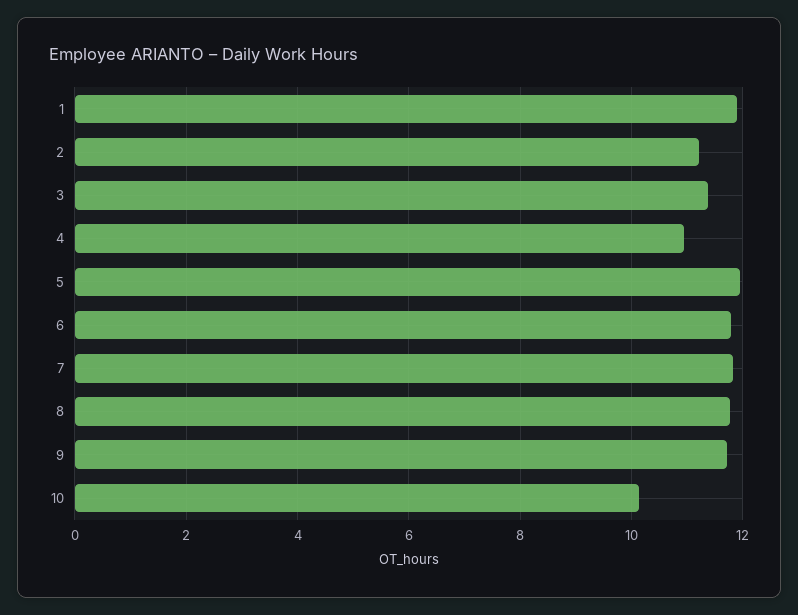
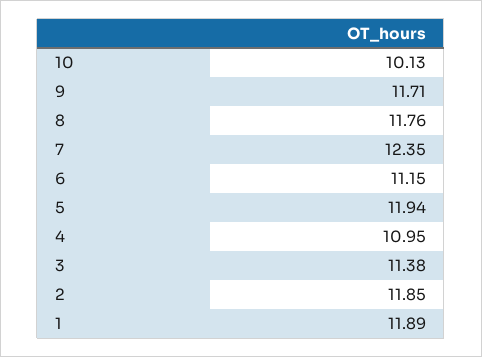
  {
    "1": 11.89,
-   "2": 11.2,
+   "2": 11.85,
    "3": 11.38,
    "4": 10.95,
    "5": 11.94,
-   "6": 11.8,
+   "6": 11.15,
-   "7": 11.8,
+   "7": 12.35,
    "8": 11.76,
    "9": 11.71,
    "10": 10.13
  }

